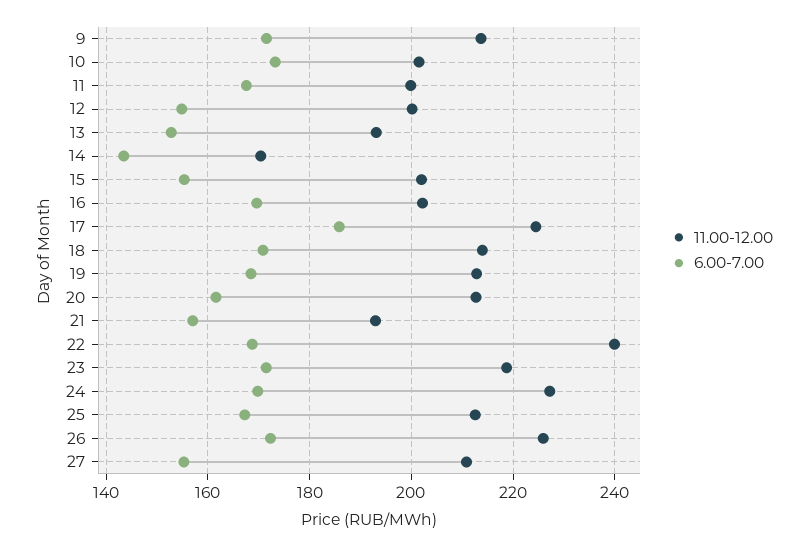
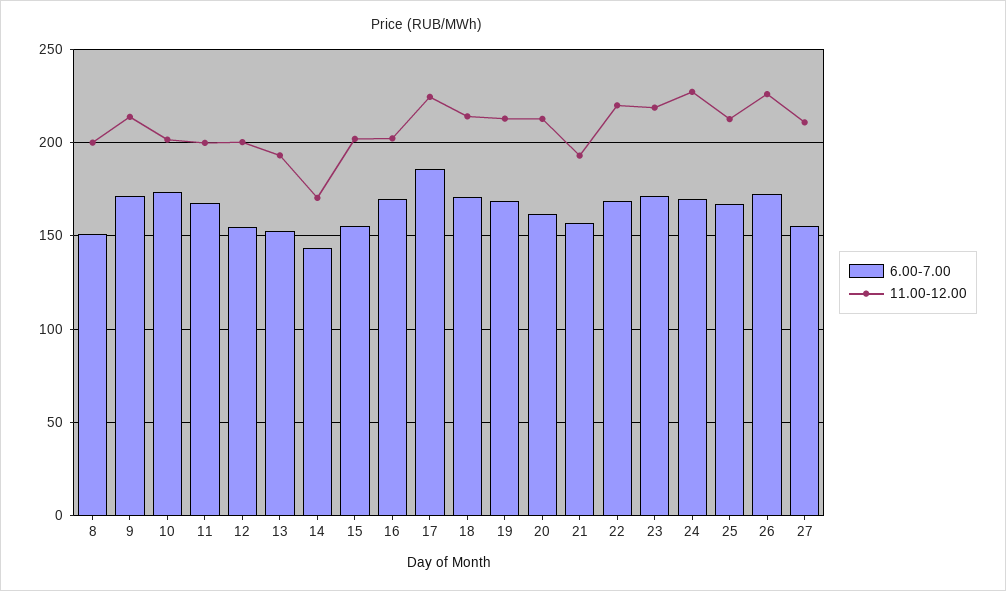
  {
    "11.00-12.00": {
      "9": 214,
      "10": 202,
      "11": 200,
      "12": 200,
      "13": 194,
      "14": 170,
      "15": 202,
      "16": 202,
      "17": 224,
      "18": 214,
      "19": 212,
      "20": 212,
      "21": 192,
-     "22": 240,
+     "22": 220,
      "23": 218,
      "24": 228,
      "25": 212,
      "26": 226,
-     "27": 210
+     "27": 210,
+     "8": 200
    },
    "6.00-7.00": {
      "9": 172,
      "10": 174,
      "11": 168,
      "12": 154,
      "13": 152,
      "14": 144,
      "15": 156,
      "16": 170,
      "17": 186,
      "18": 170,
      "19": 168,
      "20": 162,
      "21": 158,
      "22": 168,
      "23": 172,
      "24": 170,
      "25": 168,
      "26": 172,
-     "27": 156
+     "27": 156,
+     "8": 150
    }
  }

